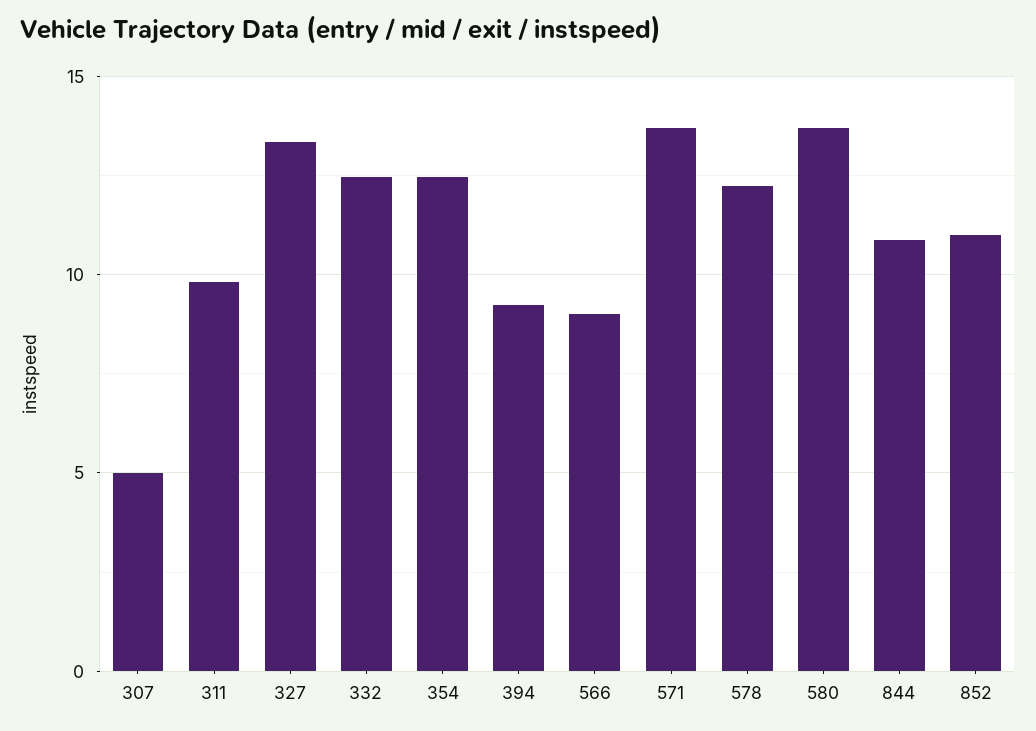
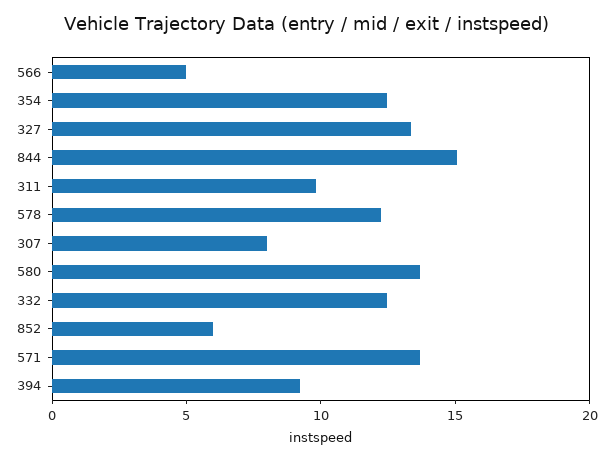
  {
-   "307": 5,
+   "307": 8,
    "311": 10,
    "327": 13.5,
    "332": 12.5,
    "354": 12.5,
    "394": 9,
-   "566": 9,
+   "566": 5,
    "571": 13.5,
    "578": 12,
    "580": 13.5,
-   "844": 11,
+   "844": 15,
-   "852": 11
+   "852": 6
  }

